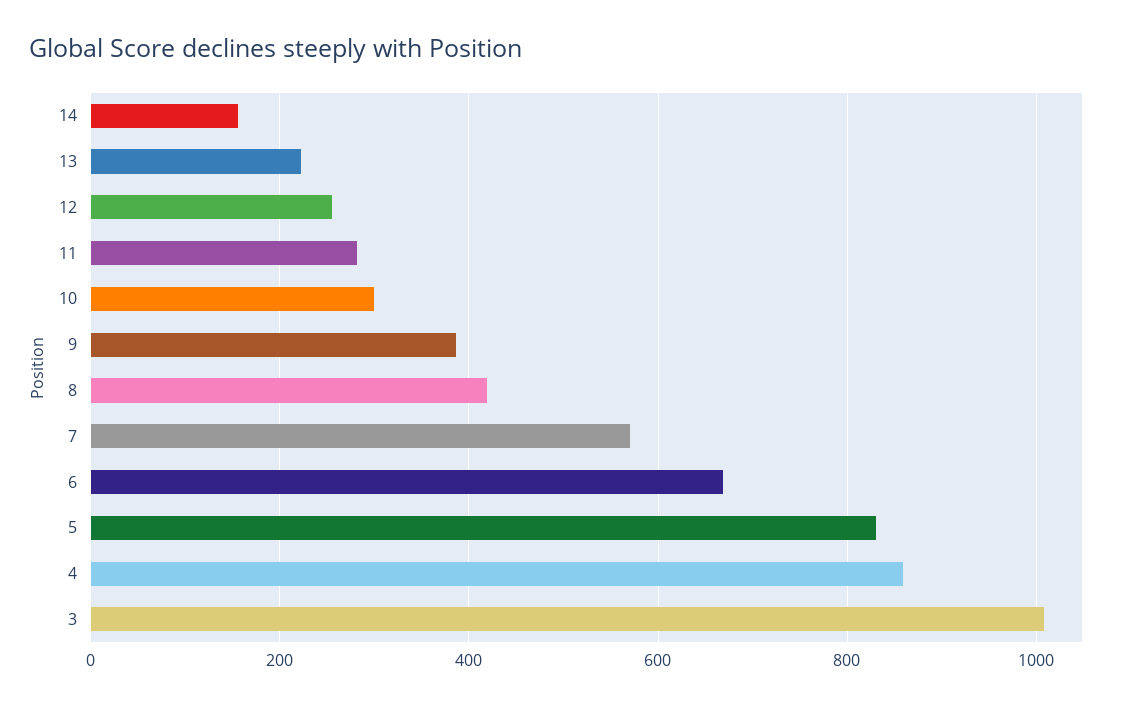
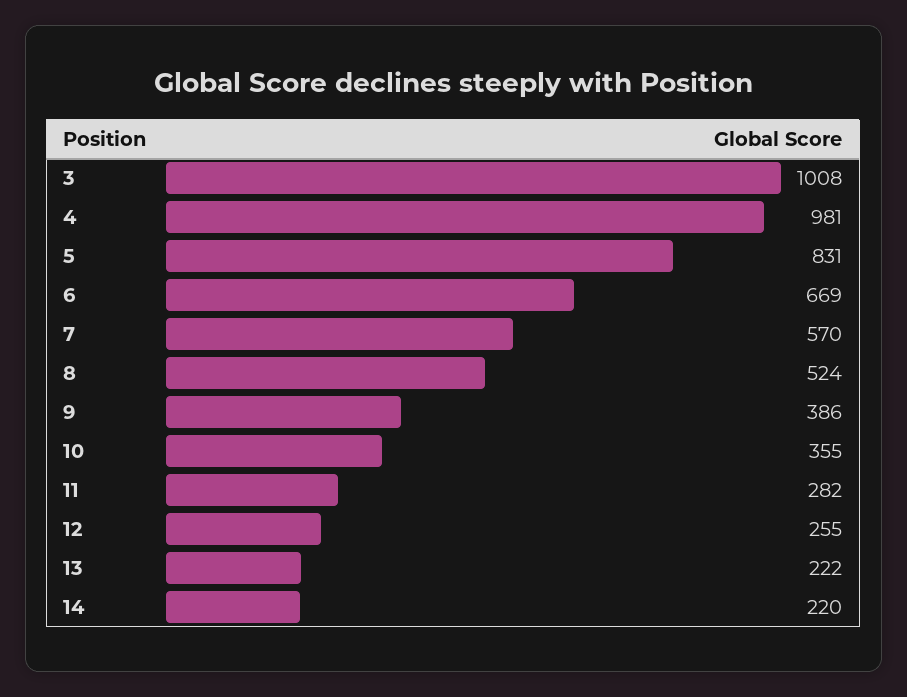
  {
-   "14": 160,
+   "14": 220,
    "13": 222,
    "12": 255,
    "11": 282,
-   "10": 300,
+   "10": 355,
    "9": 386,
-   "8": 420,
+   "8": 524,
    "7": 570,
    "6": 669,
    "5": 831,
-   "4": 860,
+   "4": 981,
    "3": 1008
  }

